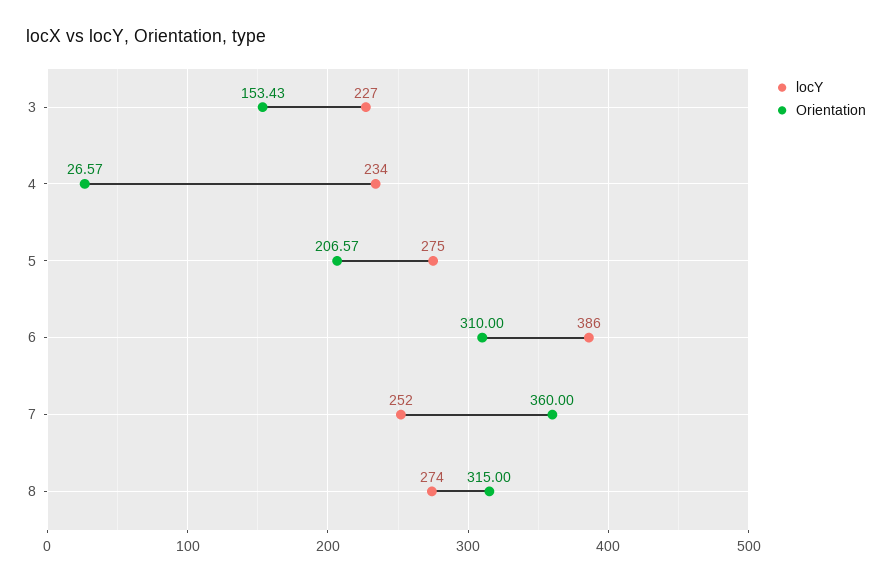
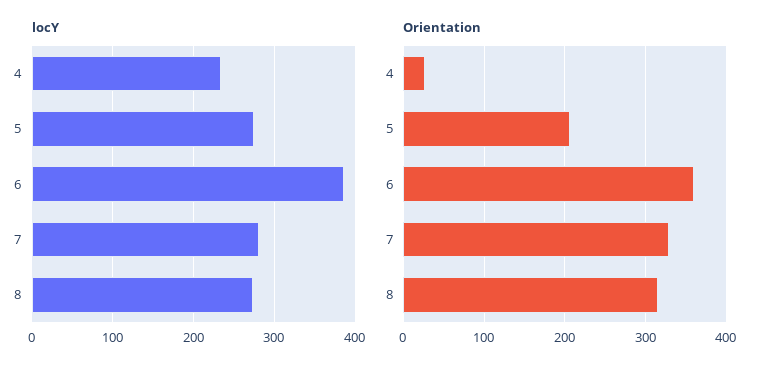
  {
    "locY": {
-     "3": 227,
      "4": 234,
      "5": 275,
      "6": 386,
-     "7": 252,
+     "7": 280,
      "8": 274
    },
    "Orientation": {
-     "3": 153.43,
      "4": 26.57,
      "5": 206.57,
-     "6": 310,
+     "6": 360,
-     "7": 360,
+     "7": 330,
      "8": 315
    }
  }

